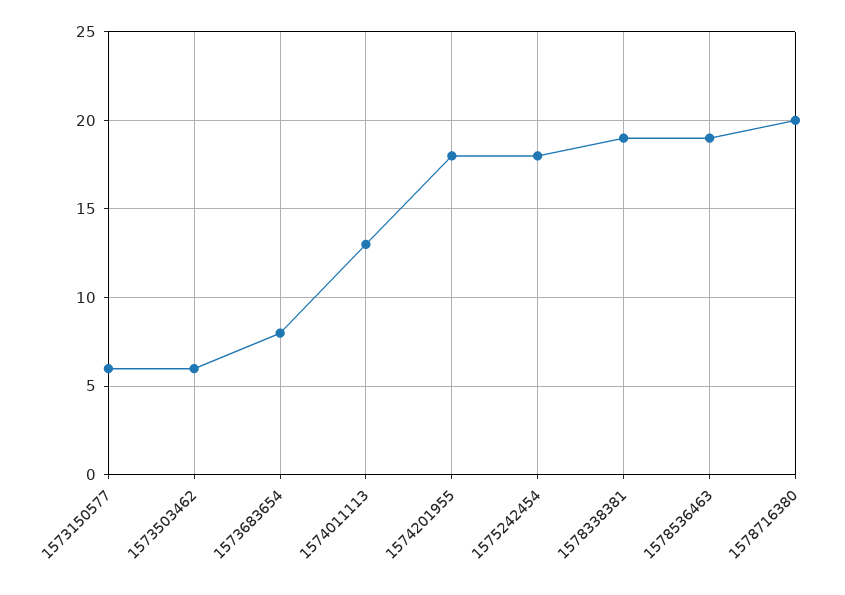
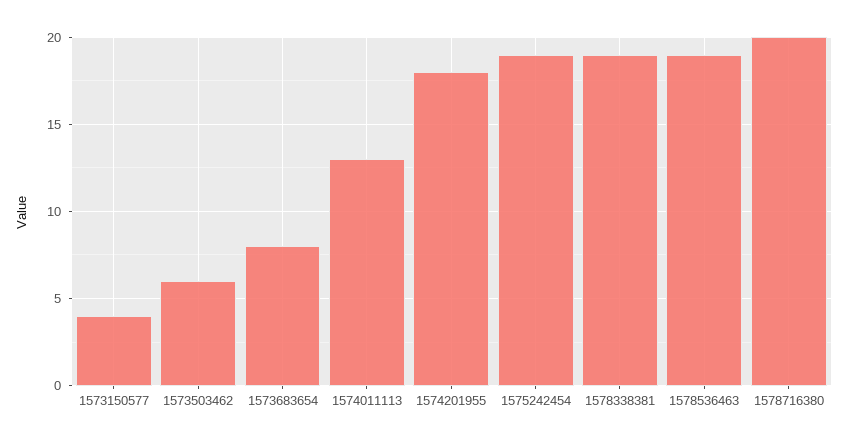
  {
-   "1573150577": 6,
+   "1573150577": 4,
    "1573503462": 6,
    "1573683654": 8,
    "1574011113": 13,
    "1574201955": 18,
-   "1575242454": 18,
+   "1575242454": 19,
    "1578338381": 19,
    "1578536463": 19,
    "1578716380": 20
  }

